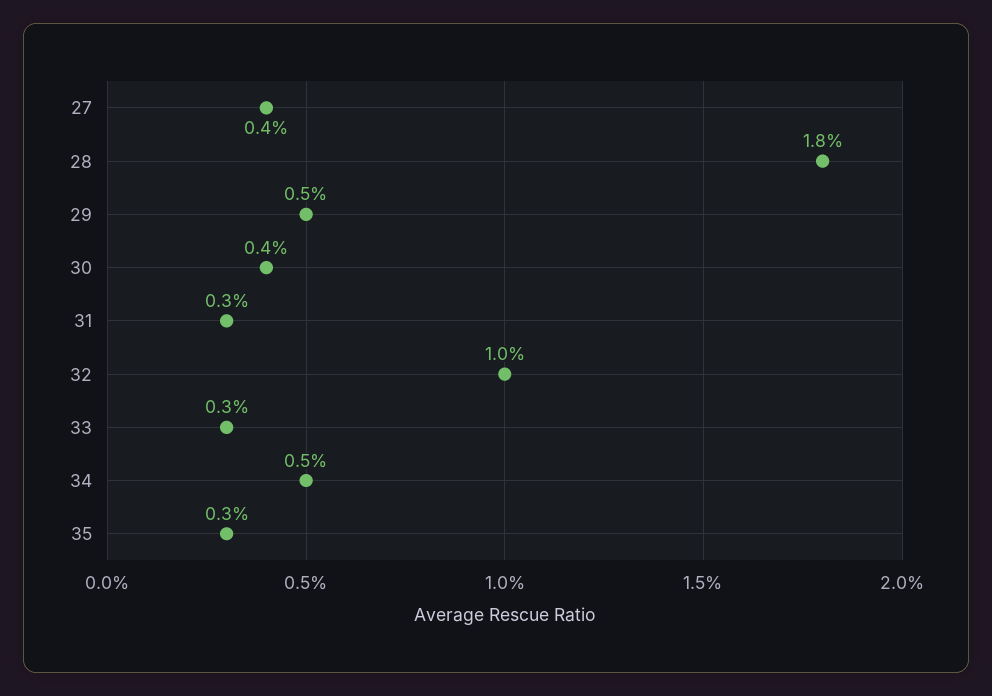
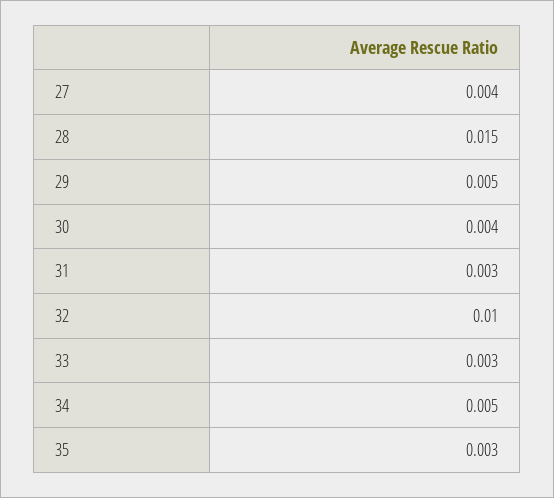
  {
    "27": 0.004,
-   "28": 0.018,
+   "28": 0.015,
    "29": 0.005,
    "30": 0.004,
    "31": 0.003,
    "32": 0.01,
    "33": 0.003,
    "34": 0.005,
    "35": 0.003
  }

